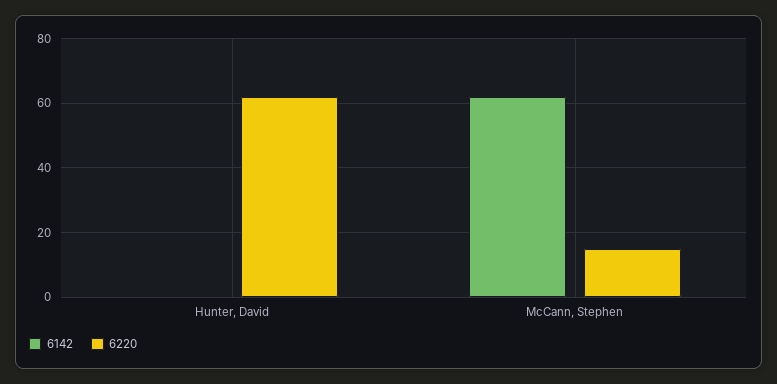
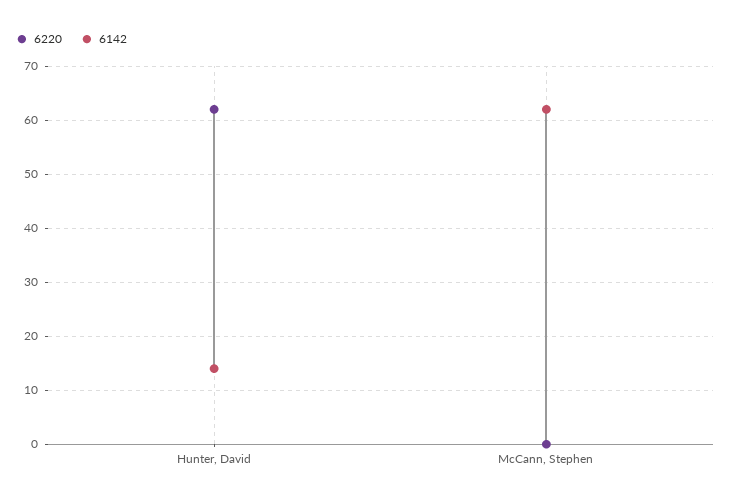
  {
    "6142": {
-     "Hunter, David": 0,
+     "Hunter, David": 15,
      "McCann, Stephen": 60
    },
    "6220": {
      "Hunter, David": 60,
-     "McCann, Stephen": 15
+     "McCann, Stephen": 0
    }
  }

